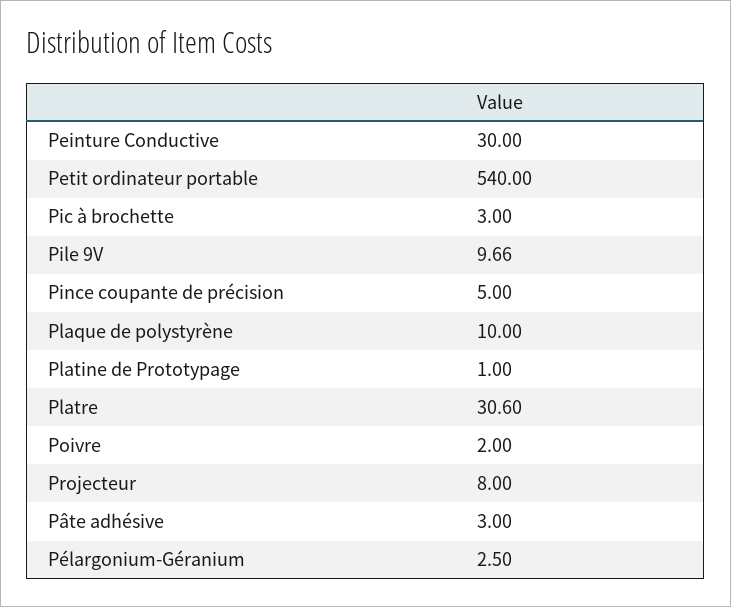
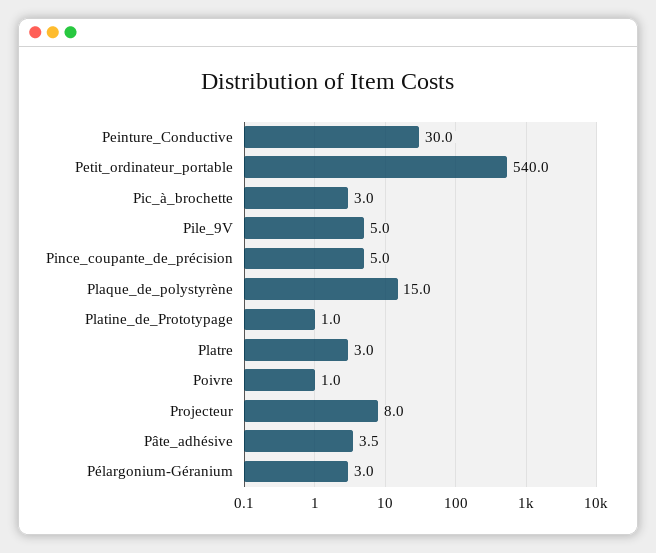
  {
    "Peinture Conductive": 30,
    "Petit ordinateur portable": 540,
    "Pic à brochette": 3,
-   "Pile 9V": 9.66,
+   "Pile 9V": 5,
    "Pince coupante de précision": 5,
-   "Plaque de polystyrène": 10,
+   "Plaque de polystyrène": 15,
    "Platine de Prototypage": 1,
-   "Platre": 30.6,
+   "Platre": 3,
-   "Poivre": 2,
+   "Poivre": 1,
    "Projecteur": 8,
-   "Pâte adhésive": 3,
+   "Pâte adhésive": 3.5,
-   "Pélargonium-Géranium": 2.5
+   "Pélargonium-Géranium": 3
  }

